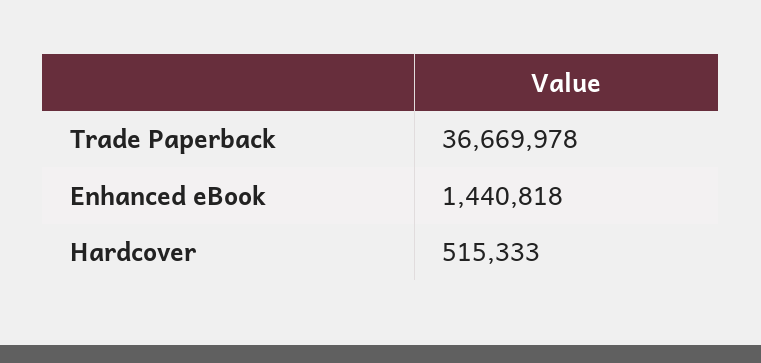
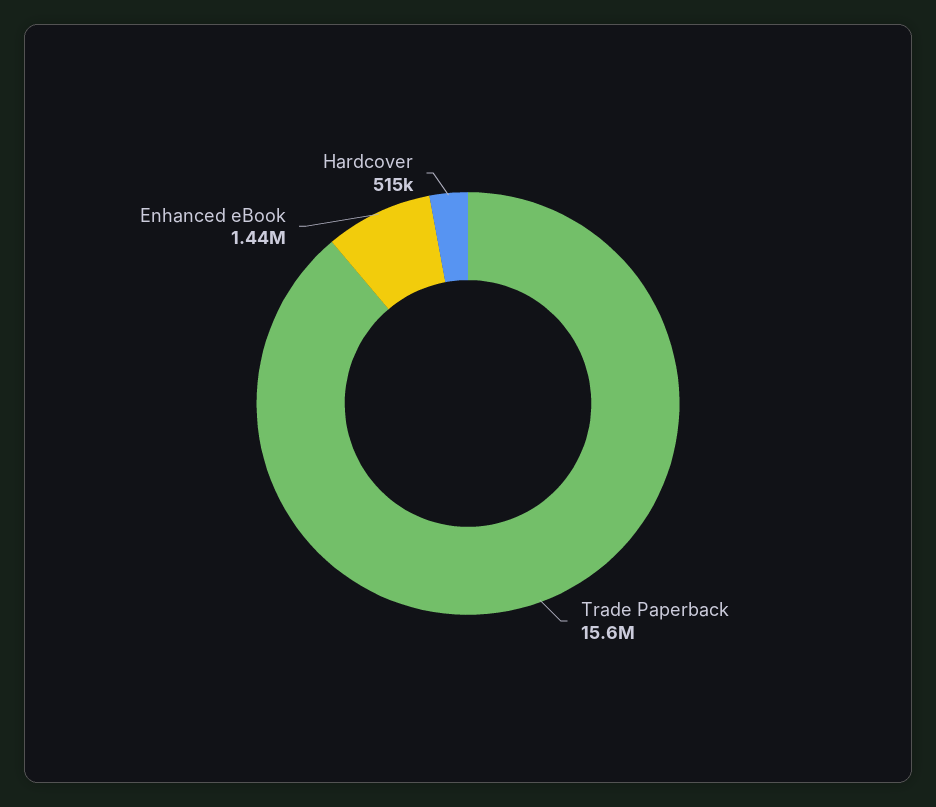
  {
-   "Trade Paperback": 36669978,
+   "Trade Paperback": 15600000,
    "Enhanced eBook": 1440818,
    "Hardcover": 515333
  }

